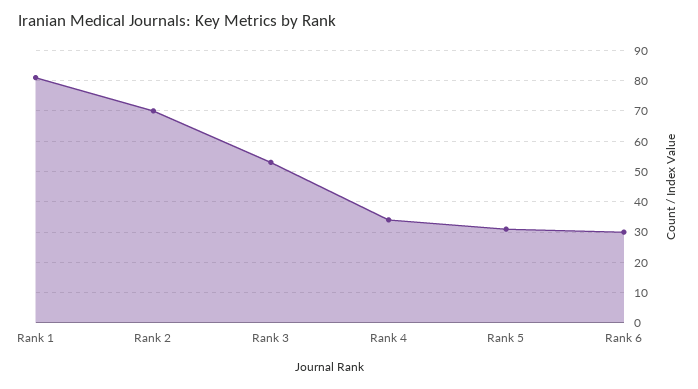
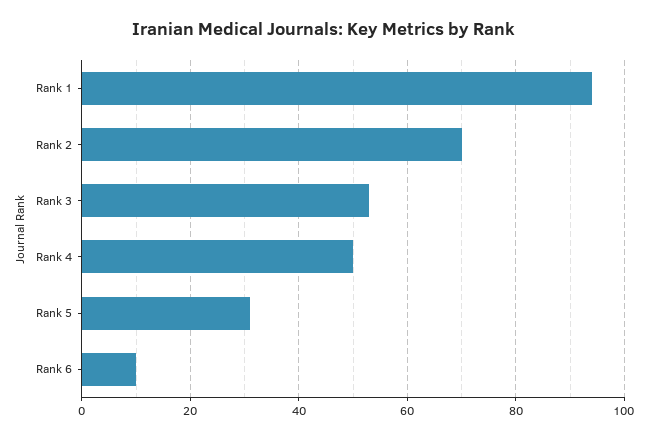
  {
-   "Rank 1": 80,
+   "Rank 1": 95,
    "Rank 2": 70,
    "Rank 3": 55,
-   "Rank 4": 35,
+   "Rank 4": 50,
    "Rank 5": 30,
-   "Rank 6": 30
+   "Rank 6": 10
  }

